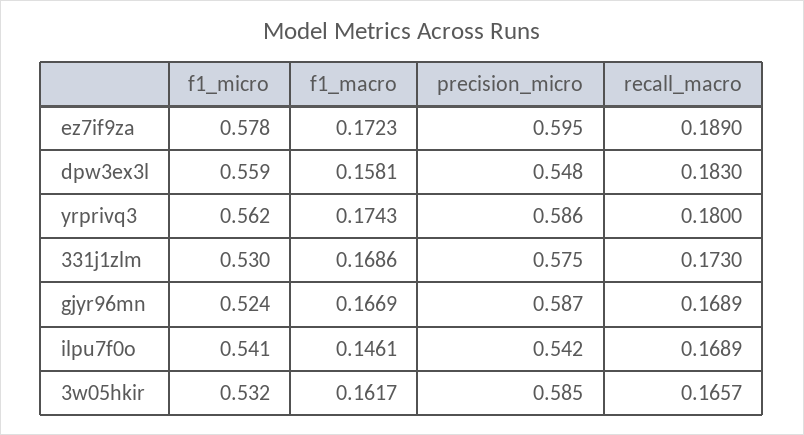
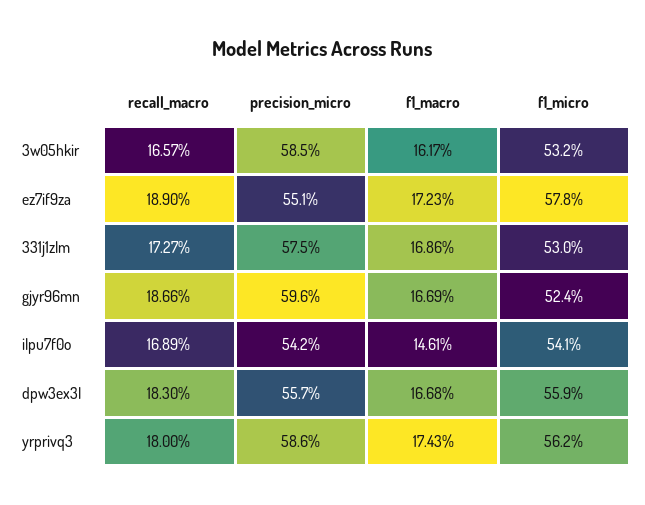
  {
    "f1_micro": {
      "ez7if9za": 0.578,
      "dpw3ex3l": 0.559,
      "yrprivq3": 0.562,
      "331j1zlm": 0.53,
      "gjyr96mn": 0.524,
      "ilpu7f0o": 0.541,
      "3w05hkir": 0.532
    },
    "f1_macro": {
      "ez7if9za": 0.1723,
-     "dpw3ex3l": 0.1581,
+     "dpw3ex3l": 0.1668,
      "yrprivq3": 0.1743,
      "331j1zlm": 0.1686,
      "gjyr96mn": 0.1669,
      "ilpu7f0o": 0.1461,
      "3w05hkir": 0.1617
    },
    "precision_micro": {
-     "ez7if9za": 0.595,
+     "ez7if9za": 0.551,
-     "dpw3ex3l": 0.548,
+     "dpw3ex3l": 0.557,
      "yrprivq3": 0.586,
      "331j1zlm": 0.575,
-     "gjyr96mn": 0.587,
+     "gjyr96mn": 0.596,
      "ilpu7f0o": 0.542,
      "3w05hkir": 0.585
    },
    "recall_macro": {
      "ez7if9za": 0.189,
      "dpw3ex3l": 0.183,
      "yrprivq3": 0.18,
-     "331j1zlm": 0.173,
+     "331j1zlm": 0.1727,
-     "gjyr96mn": 0.1689,
+     "gjyr96mn": 0.1866,
      "ilpu7f0o": 0.1689,
      "3w05hkir": 0.1657
    }
  }

